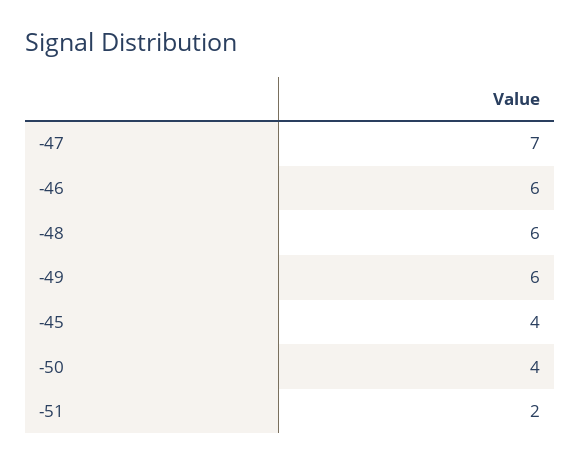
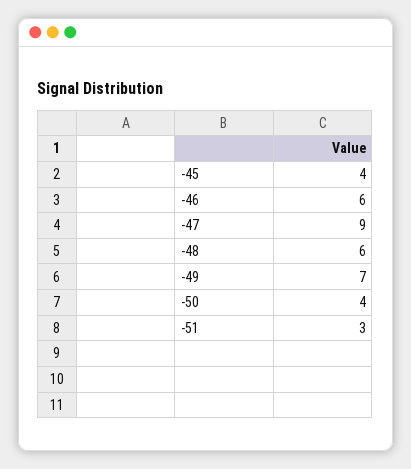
  {
-   "-47": 7,
+   "-47": 9,
    "-46": 6,
    "-48": 6,
-   "-49": 6,
+   "-49": 7,
    "-45": 4,
    "-50": 4,
-   "-51": 2
+   "-51": 3
  }

